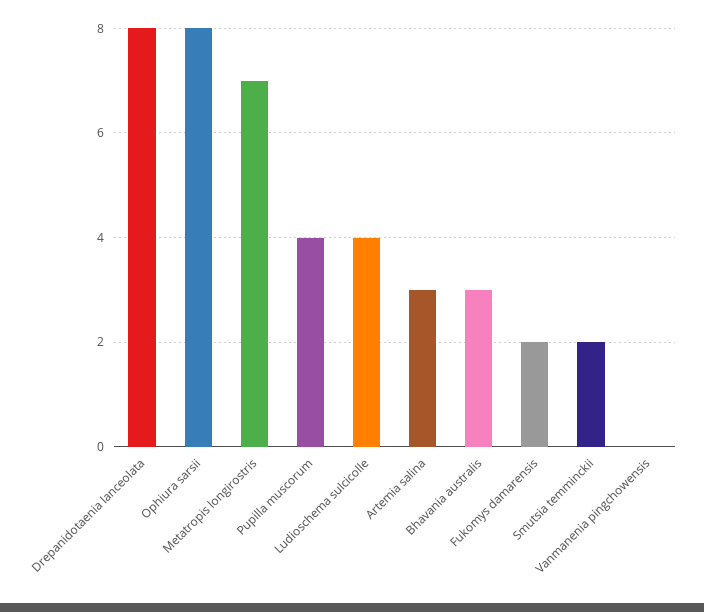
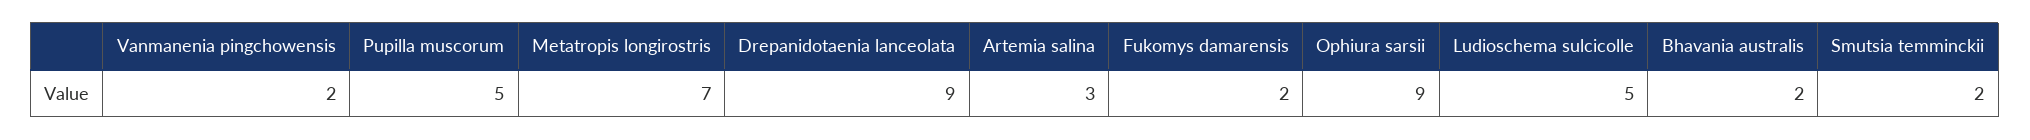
  {
-   "Drepanidotaenia lanceolata": 8,
+   "Drepanidotaenia lanceolata": 9,
-   "Ophiura sarsii": 8,
+   "Ophiura sarsii": 9,
    "Metatropis longirostris": 7,
-   "Pupilla muscorum": 4,
+   "Pupilla muscorum": 5,
-   "Ludioschema sulcicolle": 4,
+   "Ludioschema sulcicolle": 5,
    "Artemia salina": 3,
-   "Bhavania australis": 3,
+   "Bhavania australis": 2,
    "Fukomys damarensis": 2,
    "Smutsia temminckii": 2,
-   "Vanmanenia pingchowensis": 0
+   "Vanmanenia pingchowensis": 2
  }

